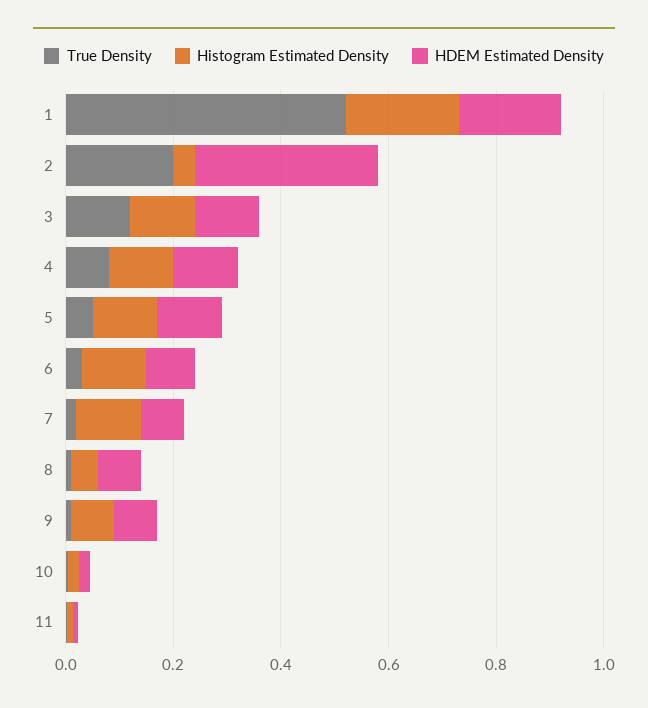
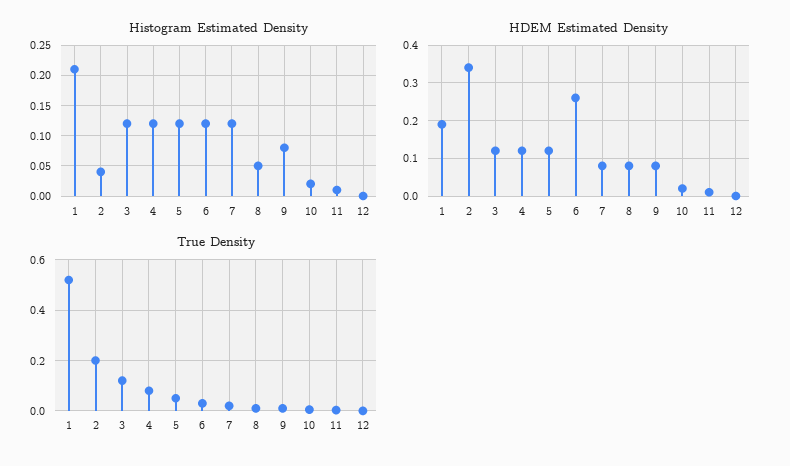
  {
    "True Density": {
      "1": 0.525,
      "2": 0.2,
      "3": 0.125,
      "4": 0.075,
      "5": 0.05,
      "6": 0.025,
      "7": 0.025,
      "8": 0,
      "9": 0,
      "10": 0,
-     "11": 0
+     "11": 0,
+     "12": 0
    },
    "Histogram Estimated Density": {
      "1": 0.21,
      "2": 0.04,
      "3": 0.12,
      "4": 0.12,
      "5": 0.12,
      "6": 0.12,
      "7": 0.12,
      "8": 0.05,
      "9": 0.08,
      "10": 0.02,
-     "11": 0.01
+     "11": 0.01,
+     "12": 0
    },
    "HDEM Estimated Density": {
      "1": 0.2,
      "2": 0.35,
      "3": 0.1,
      "4": 0.1,
      "5": 0.1,
-     "6": 0.1,
+     "6": 0.25,
      "7": 0.1,
      "8": 0.1,
      "9": 0.1,
      "10": 0,
-     "11": 0
+     "11": 0,
+     "12": 0
    }
  }

